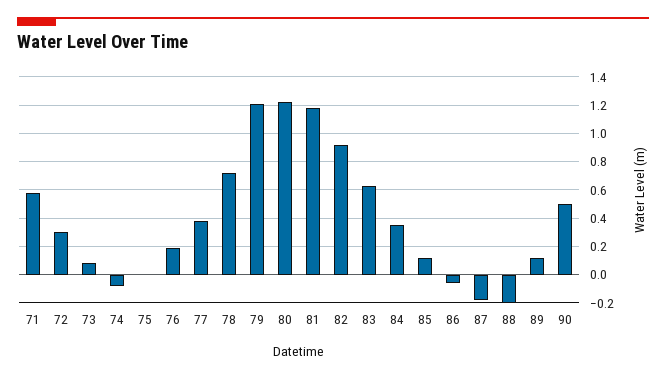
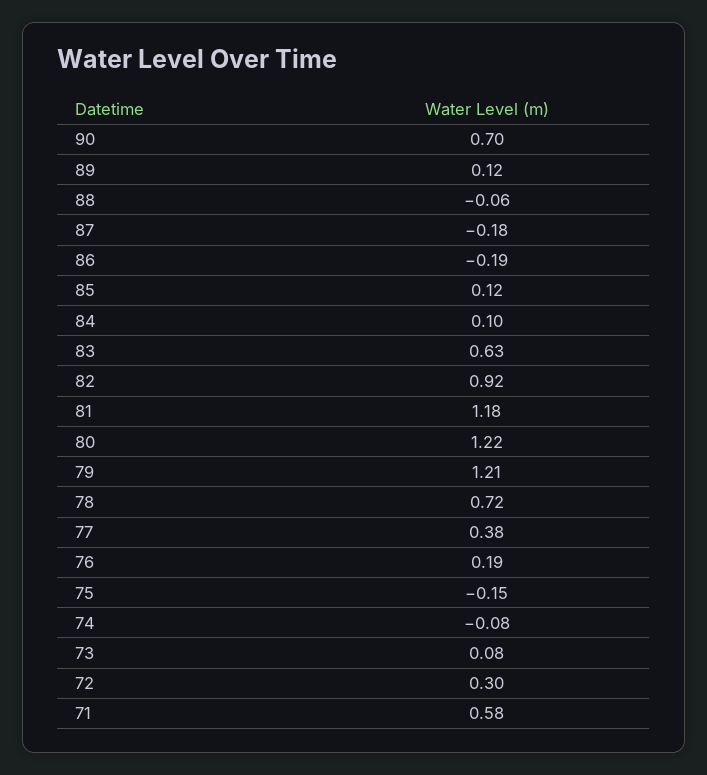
  {
    "71": 0.58,
    "72": 0.3,
    "73": 0.08,
    "74": -0.08,
-   "75": 0,
+   "75": -0.15,
    "76": 0.19,
    "77": 0.38,
    "78": 0.72,
    "79": 1.21,
    "80": 1.22,
    "81": 1.18,
    "82": 0.92,
    "83": 0.63,
-   "84": 0.35,
+   "84": 0.1,
    "85": 0.12,
-   "86": -0.05,
+   "86": -0.19,
    "87": -0.18,
-   "88": -0.2,
+   "88": -0.06,
    "89": 0.12,
-   "90": 0.5
+   "90": 0.7
  }

